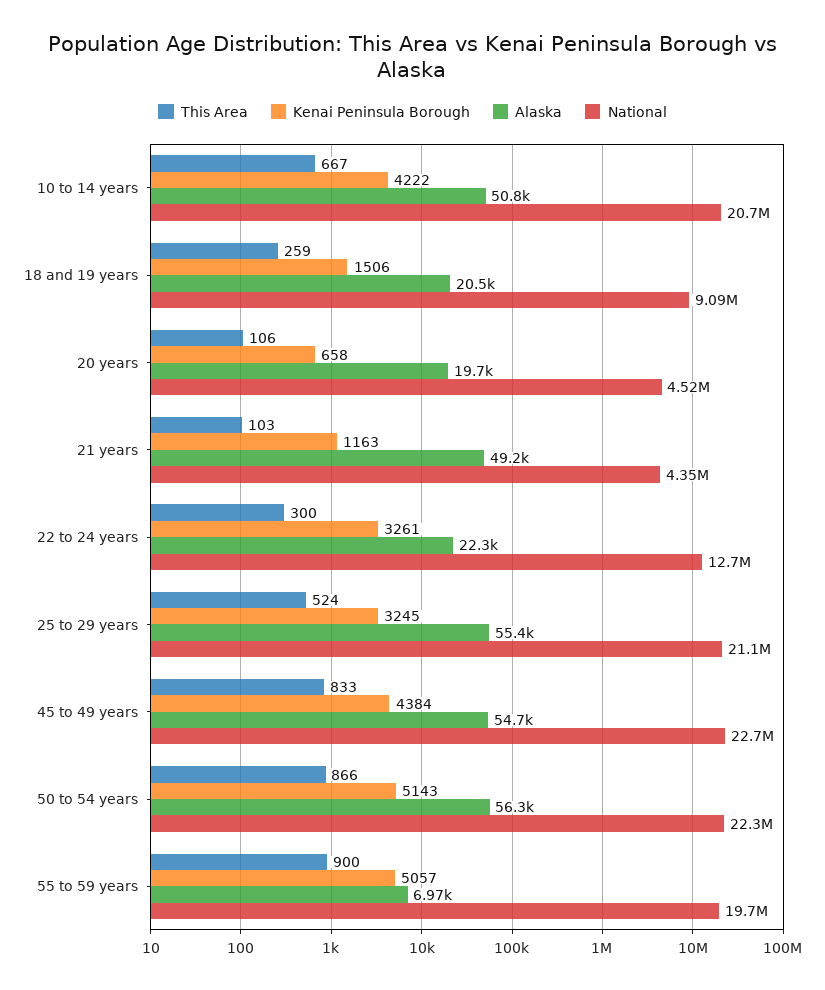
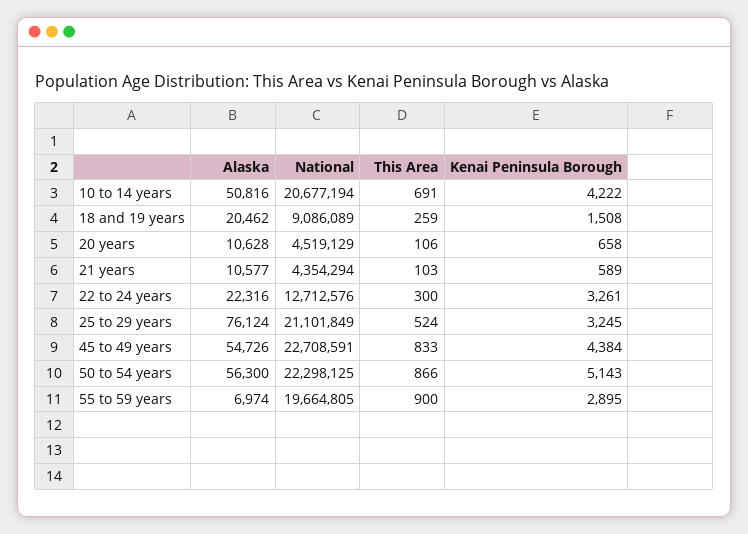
  {
    "This Area": {
-     "10 to 14 years": 667,
+     "10 to 14 years": 691,
      "18 and 19 years": 259,
      "20 years": 106,
      "21 years": 103,
      "22 to 24 years": 300,
      "25 to 29 years": 524,
      "45 to 49 years": 833,
      "50 to 54 years": 866,
      "55 to 59 years": 900
    },
    "Kenai Peninsula Borough": {
      "10 to 14 years": 4222,
-     "18 and 19 years": 1506,
+     "18 and 19 years": 1508,
      "20 years": 658,
-     "21 years": 1163,
+     "21 years": 589,
      "22 to 24 years": 3261,
      "25 to 29 years": 3245,
      "45 to 49 years": 4384,
      "50 to 54 years": 5143,
-     "55 to 59 years": 5057
+     "55 to 59 years": 2895
    },
    "Alaska": {
      "10 to 14 years": 50816,
      "18 and 19 years": 20462,
-     "20 years": 19700,
+     "20 years": 10628,
-     "21 years": 49200,
+     "21 years": 10577,
      "22 to 24 years": 22316,
-     "25 to 29 years": 55400,
+     "25 to 29 years": 76124,
      "45 to 49 years": 54726,
      "50 to 54 years": 56300,
      "55 to 59 years": 6974
    },
    "National": {
      "10 to 14 years": 20677194,
      "18 and 19 years": 9086089,
      "20 years": 4519129,
      "21 years": 4354294,
      "22 to 24 years": 12712576,
      "25 to 29 years": 21101849,
      "45 to 49 years": 22708591,
      "50 to 54 years": 22298125,
      "55 to 59 years": 19664805
    }
  }

